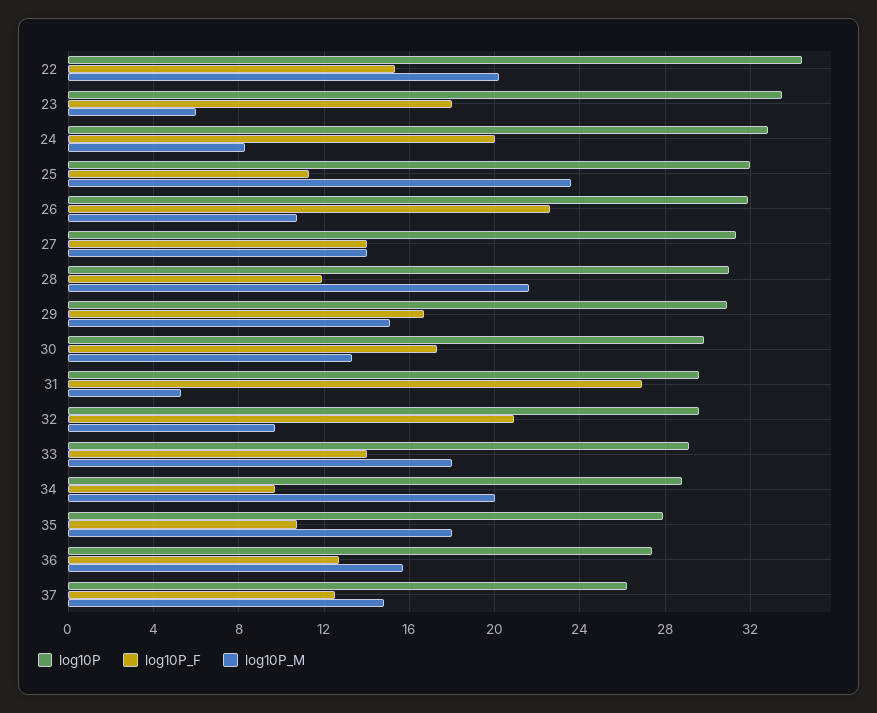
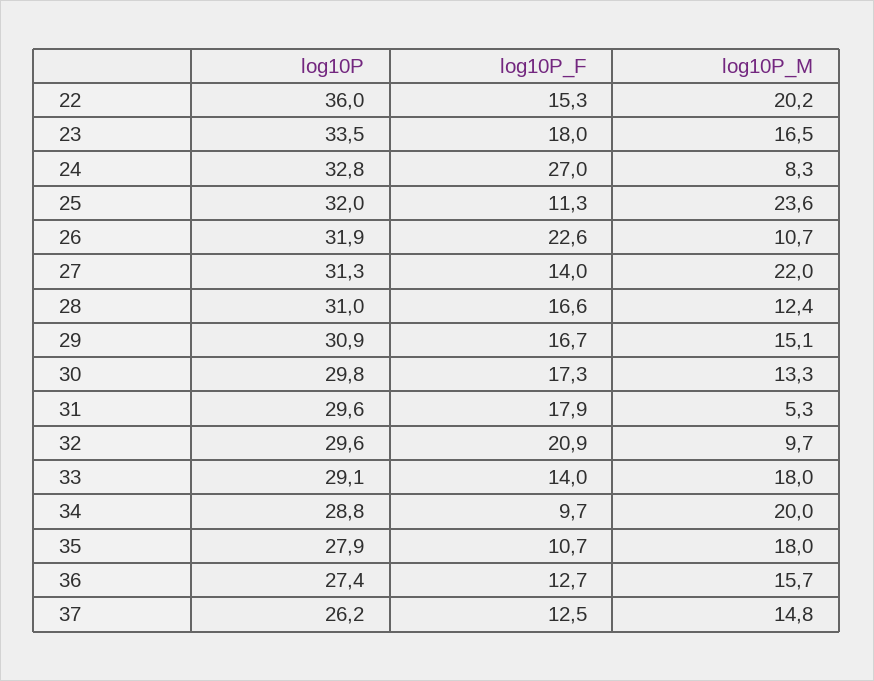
  {
    "log10P": {
-     "22": 34.5,
+     "22": 36,
      "23": 33.5,
      "24": 32.8,
      "25": 32,
      "26": 31.9,
      "27": 31.3,
      "28": 31,
      "29": 30.9,
      "30": 29.8,
      "31": 29.6,
      "32": 29.6,
      "33": 29.1,
      "34": 28.8,
      "35": 27.9,
      "36": 27.4,
      "37": 26.2
    },
    "log10P_F": {
      "22": 15.3,
      "23": 18,
-     "24": 20,
+     "24": 27,
      "25": 11.3,
      "26": 22.6,
      "27": 14,
-     "28": 12,
+     "28": 16.6,
      "29": 16.7,
      "30": 17.3,
-     "31": 27,
+     "31": 17.9,
      "32": 20.9,
      "33": 14,
      "34": 9.7,
      "35": 10.7,
      "36": 12.7,
      "37": 12.5
    },
    "log10P_M": {
      "22": 20.2,
-     "23": 6,
+     "23": 16.5,
      "24": 8.3,
      "25": 23.6,
      "26": 10.7,
-     "27": 14,
+     "27": 22,
-     "28": 21.5,
+     "28": 12.4,
      "29": 15.1,
      "30": 13.3,
      "31": 5.3,
      "32": 9.7,
      "33": 18,
      "34": 20,
      "35": 18,
      "36": 15.7,
      "37": 14.8
    }
  }

